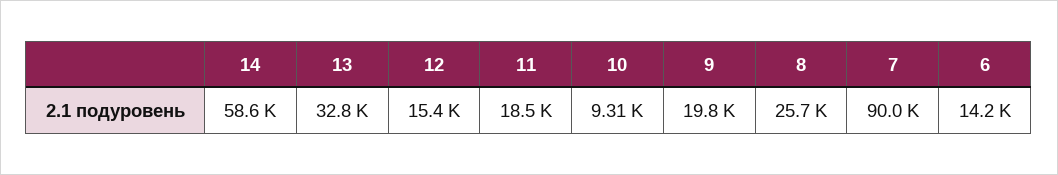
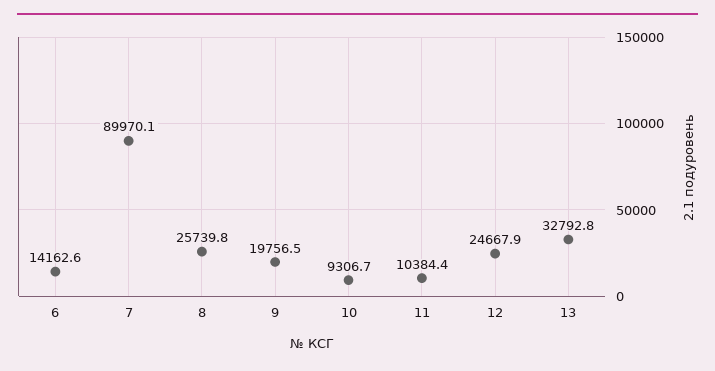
  {
-   "14": 58600,
    "13": 32792.8,
-   "12": 15400,
+   "12": 24667.9,
-   "11": 18500,
+   "11": 10384.4,
    "10": 9306.7,
    "9": 19756.5,
    "8": 25739.8,
    "7": 89970.1,
    "6": 14162.6
  }

